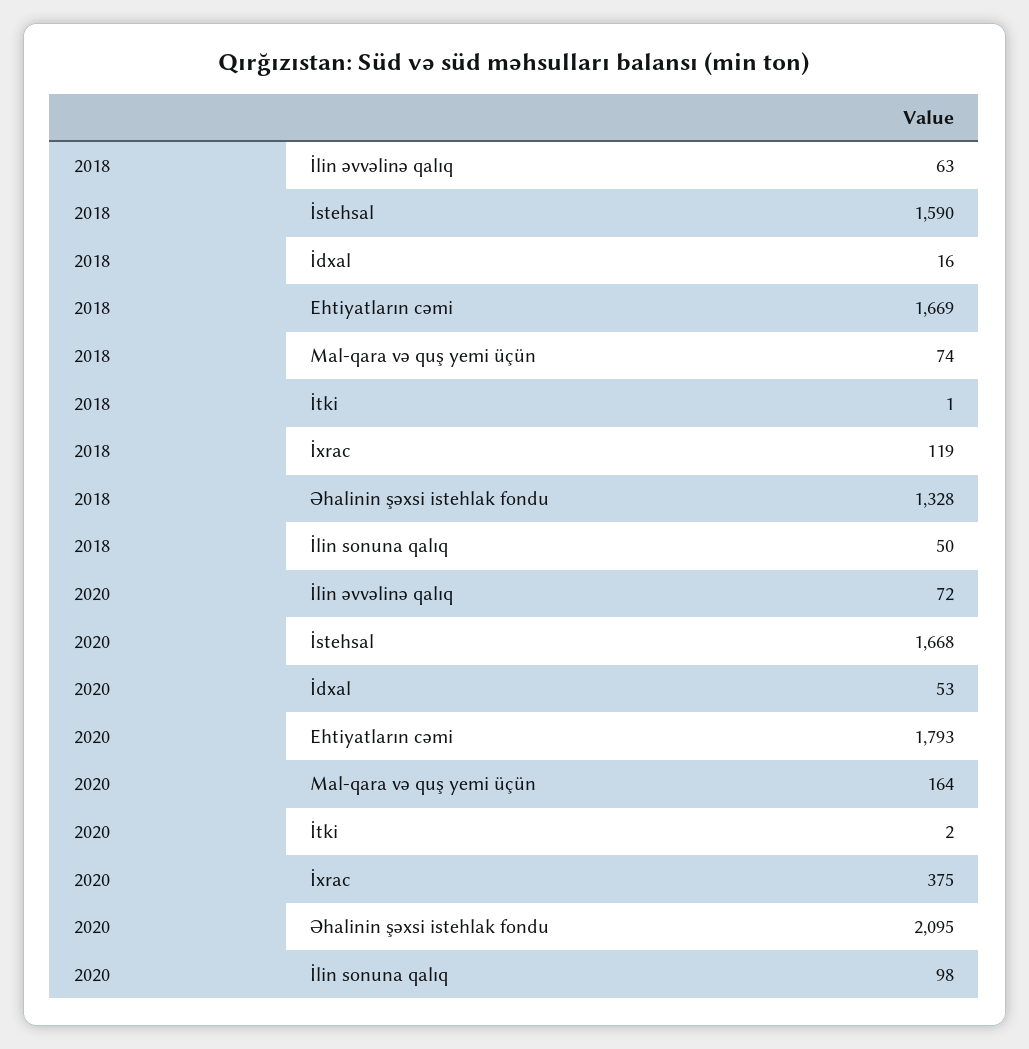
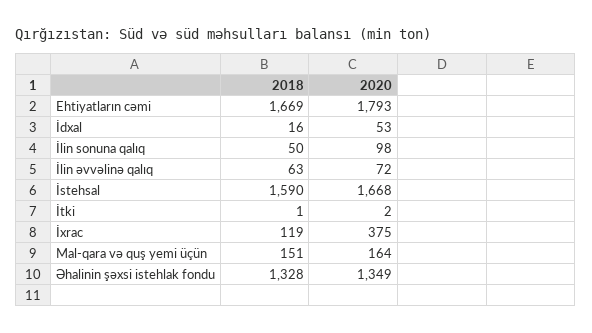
  {
    "2018": {
      "İlin əvvəlinə qalıq": 63,
      "İstehsal": 1590,
      "İdxal": 16,
      "Ehtiyatların cəmi": 1669,
-     "Mal-qara və quş yemi üçün": 74,
+     "Mal-qara və quş yemi üçün": 151,
      "İtki": 1,
      "İxrac": 119,
      "Əhalinin şəxsi istehlak fondu": 1328,
      "İlin sonuna qalıq": 50
    },
    "2020": {
      "İlin əvvəlinə qalıq": 72,
      "İstehsal": 1668,
      "İdxal": 53,
      "Ehtiyatların cəmi": 1793,
      "Mal-qara və quş yemi üçün": 164,
      "İtki": 2,
      "İxrac": 375,
-     "Əhalinin şəxsi istehlak fondu": 2095,
+     "Əhalinin şəxsi istehlak fondu": 1349,
      "İlin sonuna qalıq": 98
    }
  }

